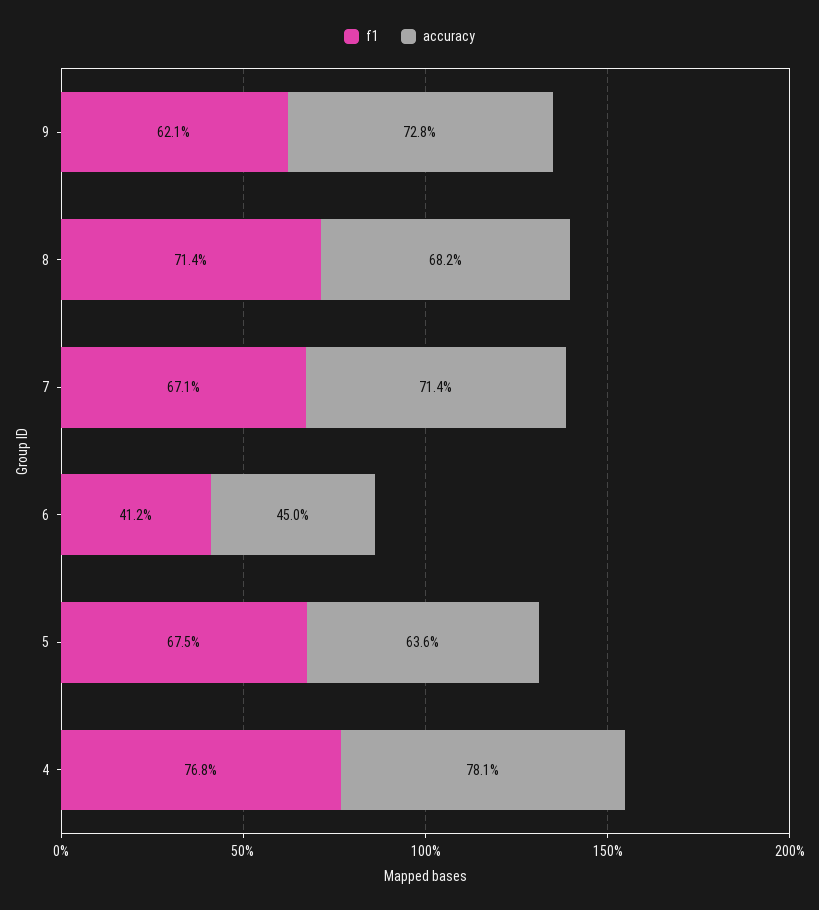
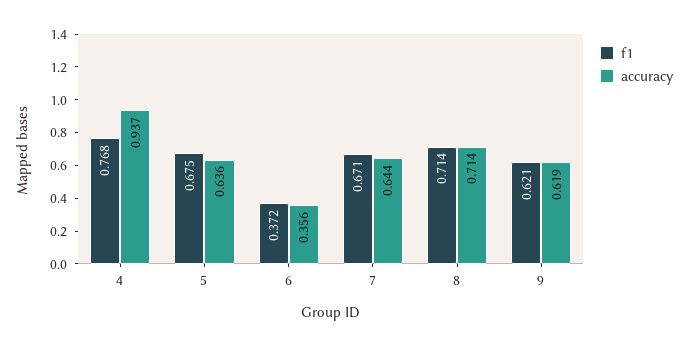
  {
    "f1": {
      "9": 0.621,
      "8": 0.714,
      "7": 0.671,
-     "6": 0.412,
+     "6": 0.372,
      "5": 0.675,
      "4": 0.768
    },
    "accuracy": {
-     "9": 0.728,
+     "9": 0.619,
-     "8": 0.682,
+     "8": 0.714,
-     "7": 0.714,
+     "7": 0.644,
-     "6": 0.45,
+     "6": 0.356,
      "5": 0.636,
-     "4": 0.781
+     "4": 0.937
    }
  }

